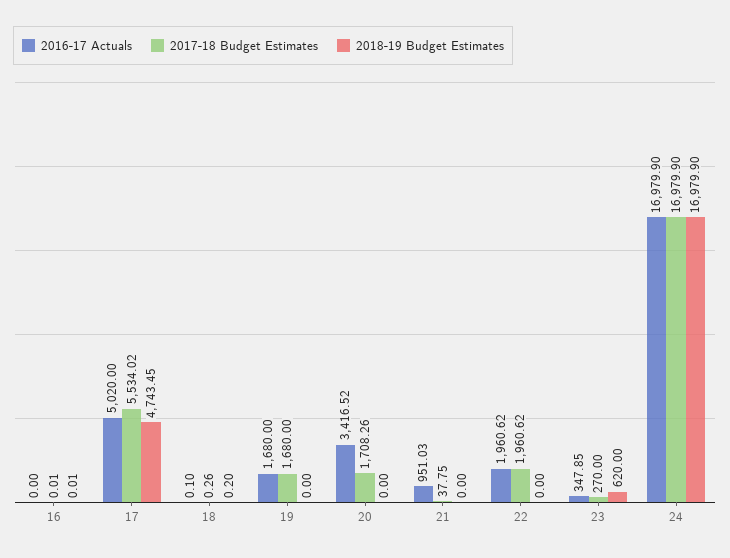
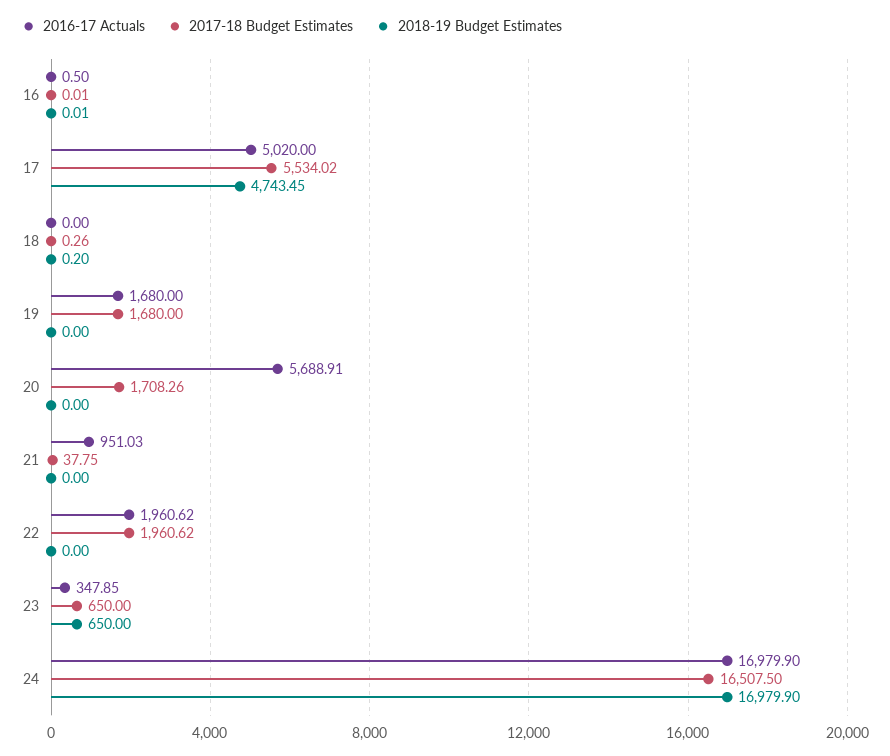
  {
    "2016-17 Actuals": {
-     "16": 0,
+     "16": 0.5,
      "17": 5020,
-     "18": 0.1,
+     "18": 0,
      "19": 1680,
-     "20": 3416.52,
+     "20": 5688.91,
      "21": 951.03,
      "22": 1960.62,
      "23": 347.85,
      "24": 16979.9
    },
    "2017-18 Budget Estimates": {
      "16": 0.01,
      "17": 5534.02,
      "18": 0.26,
      "19": 1680,
      "20": 1708.26,
      "21": 37.75,
      "22": 1960.62,
-     "23": 270,
+     "23": 650,
-     "24": 16979.9
+     "24": 16507.5
    },
    "2018-19 Budget Estimates": {
      "16": 0.01,
      "17": 4743.45,
      "18": 0.2,
      "19": 0,
      "20": 0,
      "21": 0,
      "22": 0,
-     "23": 620,
+     "23": 650,
      "24": 16979.9
    }
  }

